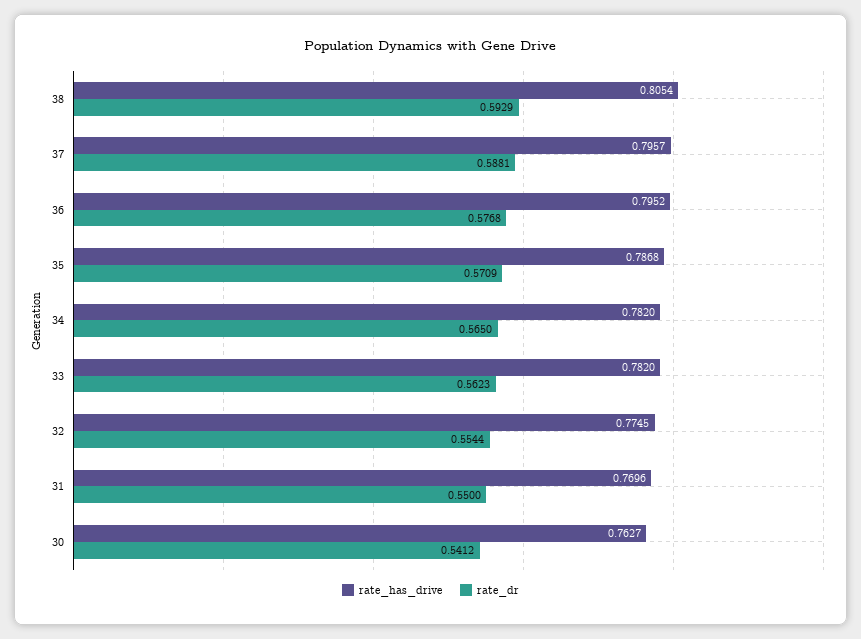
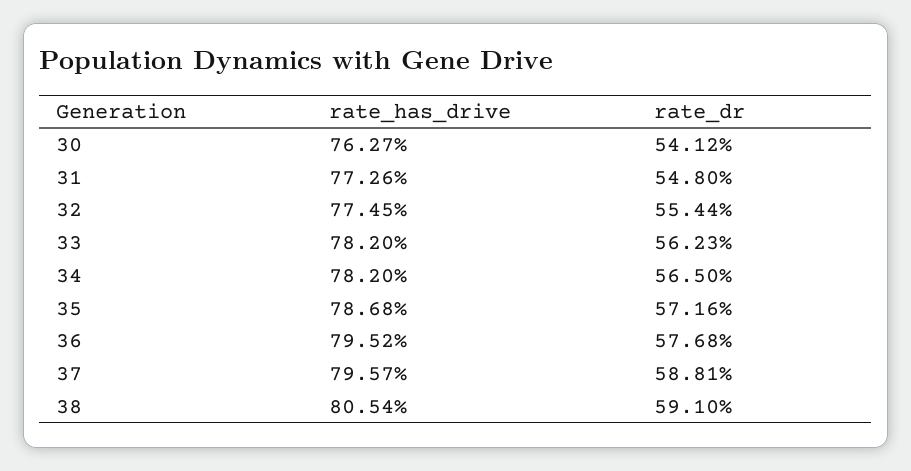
  {
    "rate_has_drive": {
      "38": 0.8054,
      "37": 0.7957,
      "36": 0.7952,
      "35": 0.7868,
      "34": 0.782,
      "33": 0.782,
      "32": 0.7745,
-     "31": 0.7696,
+     "31": 0.7726,
      "30": 0.7627
    },
    "rate_dr": {
-     "38": 0.5929,
+     "38": 0.591,
      "37": 0.5881,
      "36": 0.5768,
-     "35": 0.5709,
+     "35": 0.5716,
      "34": 0.565,
      "33": 0.5623,
      "32": 0.5544,
-     "31": 0.55,
+     "31": 0.548,
      "30": 0.5412
    }
  }

